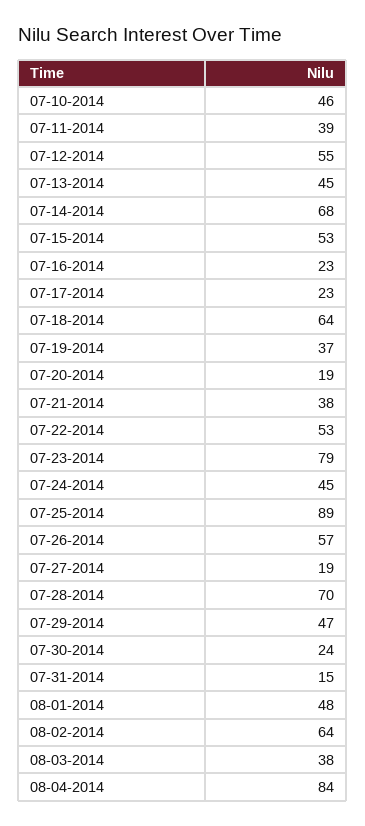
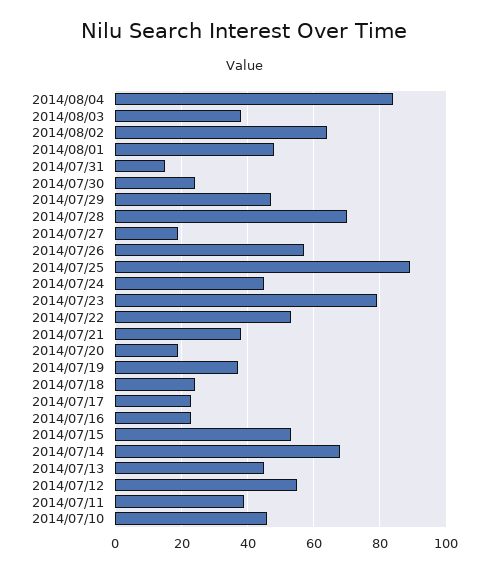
  {
    "07-10-2014": 46,
    "07-11-2014": 39,
    "07-12-2014": 55,
    "07-13-2014": 45,
    "07-14-2014": 68,
    "07-15-2014": 53,
    "07-16-2014": 23,
    "07-17-2014": 23,
-   "07-18-2014": 64,
+   "07-18-2014": 25,
    "07-19-2014": 37,
    "07-20-2014": 19,
    "07-21-2014": 38,
    "07-22-2014": 53,
    "07-23-2014": 79,
    "07-24-2014": 45,
    "07-25-2014": 89,
    "07-26-2014": 57,
    "07-27-2014": 19,
    "07-28-2014": 70,
    "07-29-2014": 47,
    "07-30-2014": 24,
    "07-31-2014": 15,
    "08-01-2014": 48,
    "08-02-2014": 64,
    "08-03-2014": 38,
    "08-04-2014": 84
  }

